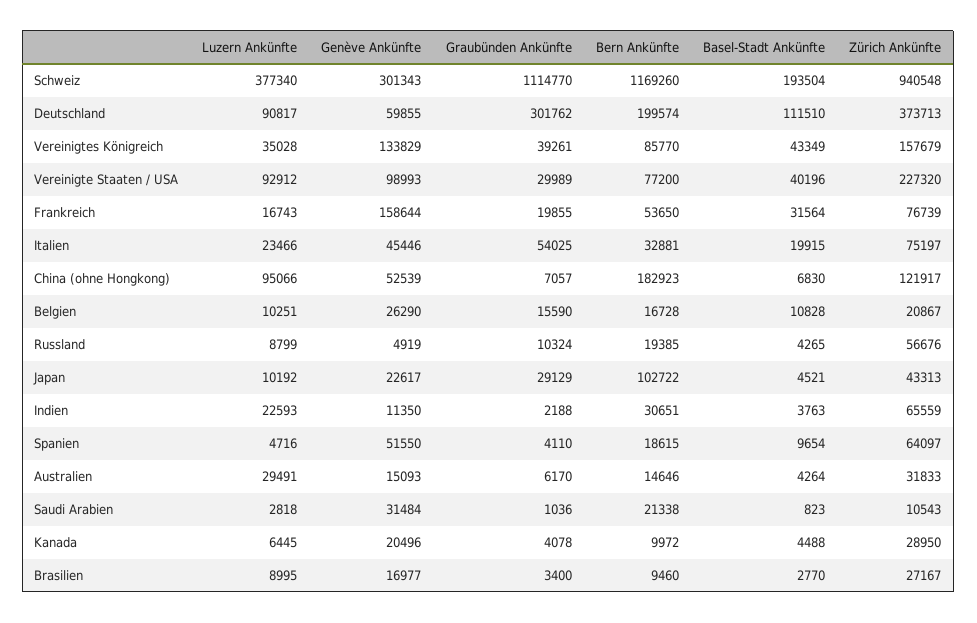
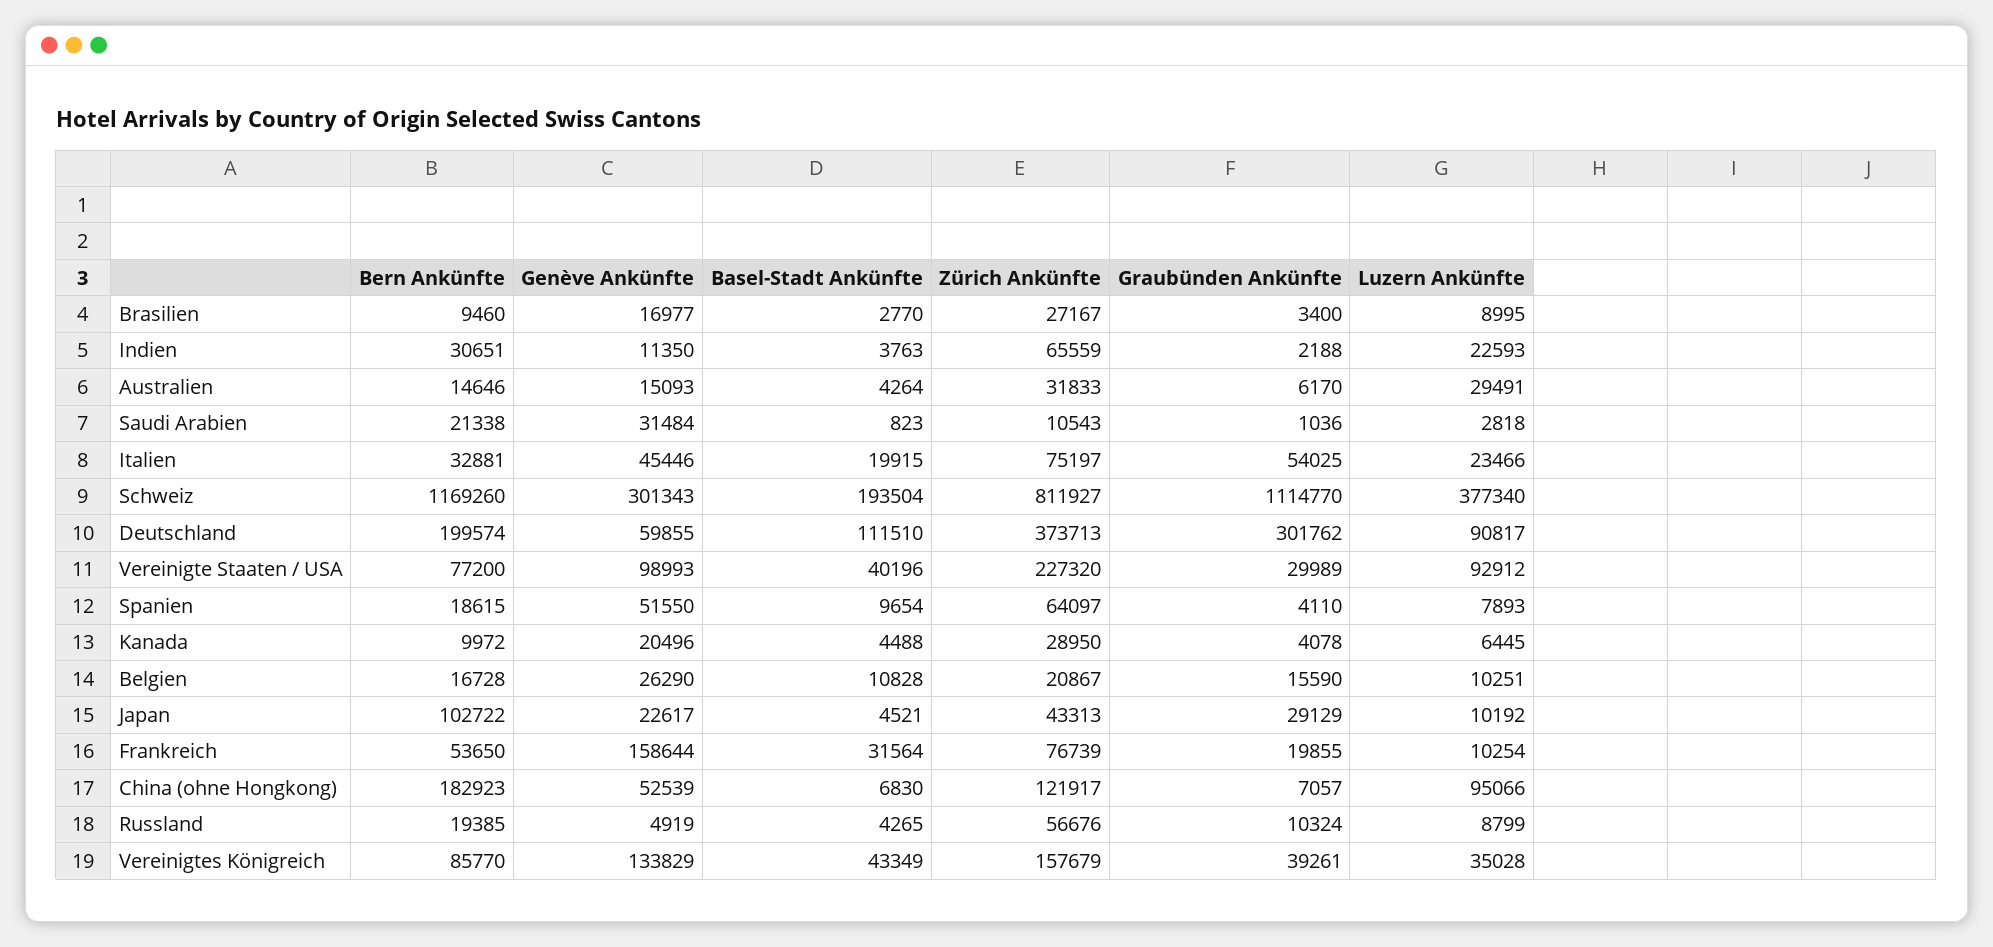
  {
    "Luzern Ankünfte": {
      "Schweiz": 377340,
      "Deutschland": 90817,
      "Vereinigtes Königreich": 35028,
      "Vereinigte Staaten / USA": 92912,
-     "Frankreich": 16743,
+     "Frankreich": 10254,
      "Italien": 23466,
      "China (ohne Hongkong)": 95066,
      "Belgien": 10251,
      "Russland": 8799,
      "Japan": 10192,
      "Indien": 22593,
-     "Spanien": 4716,
+     "Spanien": 7893,
      "Australien": 29491,
      "Saudi Arabien": 2818,
      "Kanada": 6445,
      "Brasilien": 8995
    },
    "Genève Ankünfte": {
      "Schweiz": 301343,
      "Deutschland": 59855,
      "Vereinigtes Königreich": 133829,
      "Vereinigte Staaten / USA": 98993,
      "Frankreich": 158644,
      "Italien": 45446,
      "China (ohne Hongkong)": 52539,
      "Belgien": 26290,
      "Russland": 4919,
      "Japan": 22617,
      "Indien": 11350,
      "Spanien": 51550,
      "Australien": 15093,
      "Saudi Arabien": 31484,
      "Kanada": 20496,
      "Brasilien": 16977
    },
    "Graubünden Ankünfte": {
      "Schweiz": 1114770,
      "Deutschland": 301762,
      "Vereinigtes Königreich": 39261,
      "Vereinigte Staaten / USA": 29989,
      "Frankreich": 19855,
      "Italien": 54025,
      "China (ohne Hongkong)": 7057,
      "Belgien": 15590,
      "Russland": 10324,
      "Japan": 29129,
      "Indien": 2188,
      "Spanien": 4110,
      "Australien": 6170,
      "Saudi Arabien": 1036,
      "Kanada": 4078,
      "Brasilien": 3400
    },
    "Bern Ankünfte": {
      "Schweiz": 1169260,
      "Deutschland": 199574,
      "Vereinigtes Königreich": 85770,
      "Vereinigte Staaten / USA": 77200,
      "Frankreich": 53650,
      "Italien": 32881,
      "China (ohne Hongkong)": 182923,
      "Belgien": 16728,
      "Russland": 19385,
      "Japan": 102722,
      "Indien": 30651,
      "Spanien": 18615,
      "Australien": 14646,
      "Saudi Arabien": 21338,
      "Kanada": 9972,
      "Brasilien": 9460
    },
    "Basel-Stadt Ankünfte": {
      "Schweiz": 193504,
      "Deutschland": 111510,
      "Vereinigtes Königreich": 43349,
      "Vereinigte Staaten / USA": 40196,
      "Frankreich": 31564,
      "Italien": 19915,
      "China (ohne Hongkong)": 6830,
      "Belgien": 10828,
      "Russland": 4265,
      "Japan": 4521,
      "Indien": 3763,
      "Spanien": 9654,
      "Australien": 4264,
      "Saudi Arabien": 823,
      "Kanada": 4488,
      "Brasilien": 2770
    },
    "Zürich Ankünfte": {
-     "Schweiz": 940548,
+     "Schweiz": 811927,
      "Deutschland": 373713,
      "Vereinigtes Königreich": 157679,
      "Vereinigte Staaten / USA": 227320,
      "Frankreich": 76739,
      "Italien": 75197,
      "China (ohne Hongkong)": 121917,
      "Belgien": 20867,
      "Russland": 56676,
      "Japan": 43313,
      "Indien": 65559,
      "Spanien": 64097,
      "Australien": 31833,
      "Saudi Arabien": 10543,
      "Kanada": 28950,
      "Brasilien": 27167
    }
  }

